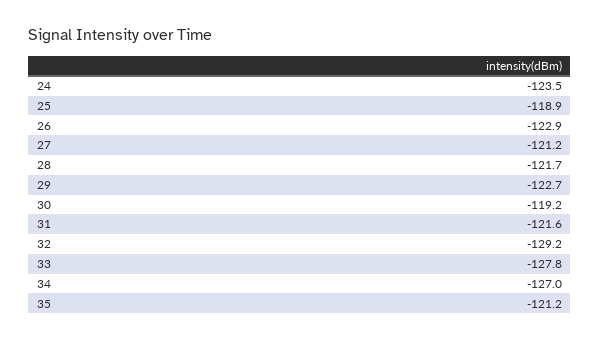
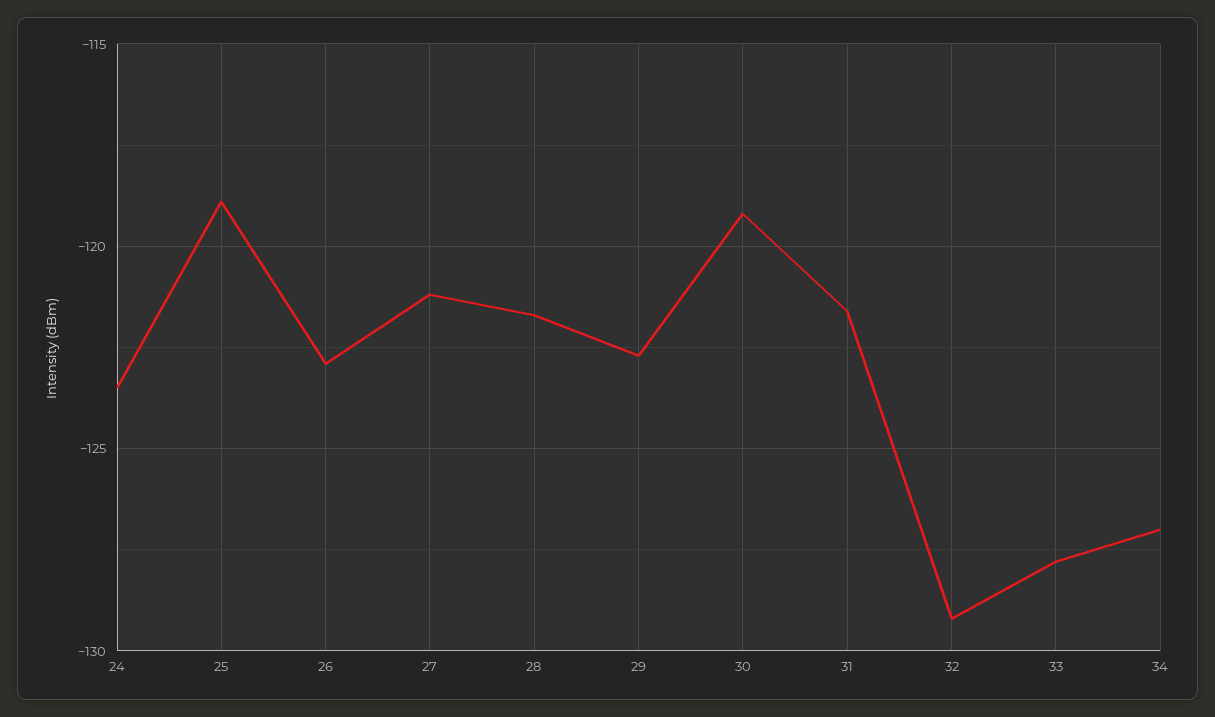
  {
    "24": -123.5,
    "25": -118.9,
    "26": -122.9,
    "27": -121.2,
    "28": -121.7,
    "29": -122.7,
    "30": -119.2,
    "31": -121.6,
    "32": -129.2,
    "33": -127.8,
-   "34": -127,
+   "34": -127
-   "35": -121.2
  }

